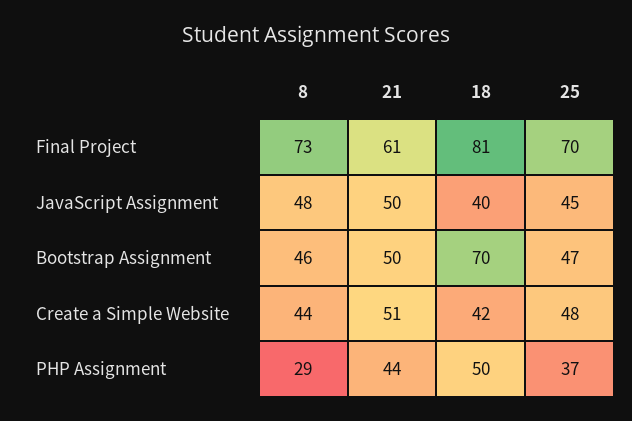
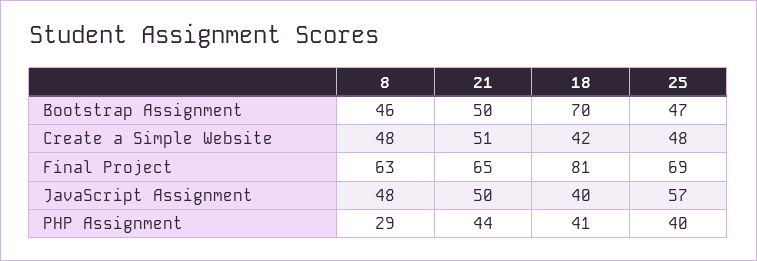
  {
    "8": {
-     "Final Project": 73,
+     "Final Project": 63,
      "JavaScript Assignment": 48,
      "Bootstrap Assignment": 46,
-     "Create a Simple Website": 44,
+     "Create a Simple Website": 48,
      "PHP Assignment": 29
    },
    "21": {
-     "Final Project": 61,
+     "Final Project": 65,
      "JavaScript Assignment": 50,
      "Bootstrap Assignment": 50,
      "Create a Simple Website": 51,
      "PHP Assignment": 44
    },
    "18": {
      "Final Project": 81,
      "JavaScript Assignment": 40,
      "Bootstrap Assignment": 70,
      "Create a Simple Website": 42,
-     "PHP Assignment": 50
+     "PHP Assignment": 41
    },
    "25": {
-     "Final Project": 70,
+     "Final Project": 69,
-     "JavaScript Assignment": 45,
+     "JavaScript Assignment": 57,
      "Bootstrap Assignment": 47,
      "Create a Simple Website": 48,
-     "PHP Assignment": 37
+     "PHP Assignment": 40
    }
  }

